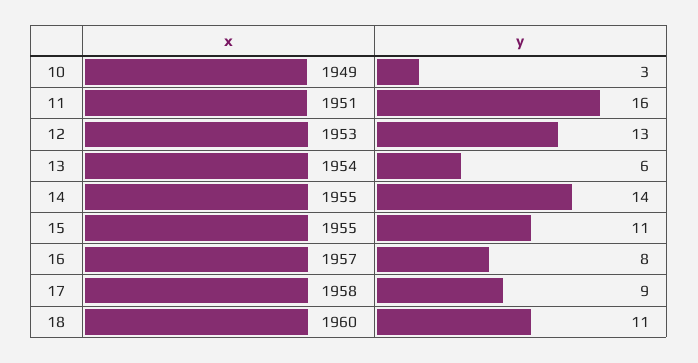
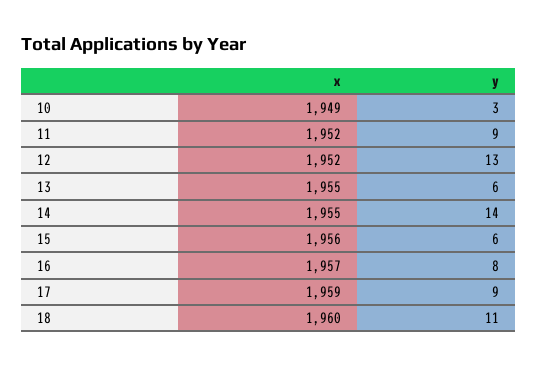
  {
    "x": {
      "10": 1949,
-     "11": 1951,
+     "11": 1952,
-     "12": 1953,
+     "12": 1952,
-     "13": 1954,
+     "13": 1955,
      "14": 1955,
-     "15": 1955,
+     "15": 1956,
      "16": 1957,
-     "17": 1958,
+     "17": 1959,
      "18": 1960
    },
    "y": {
      "10": 3,
-     "11": 16,
+     "11": 9,
      "12": 13,
      "13": 6,
      "14": 14,
-     "15": 11,
+     "15": 6,
      "16": 8,
      "17": 9,
      "18": 11
    }
  }

